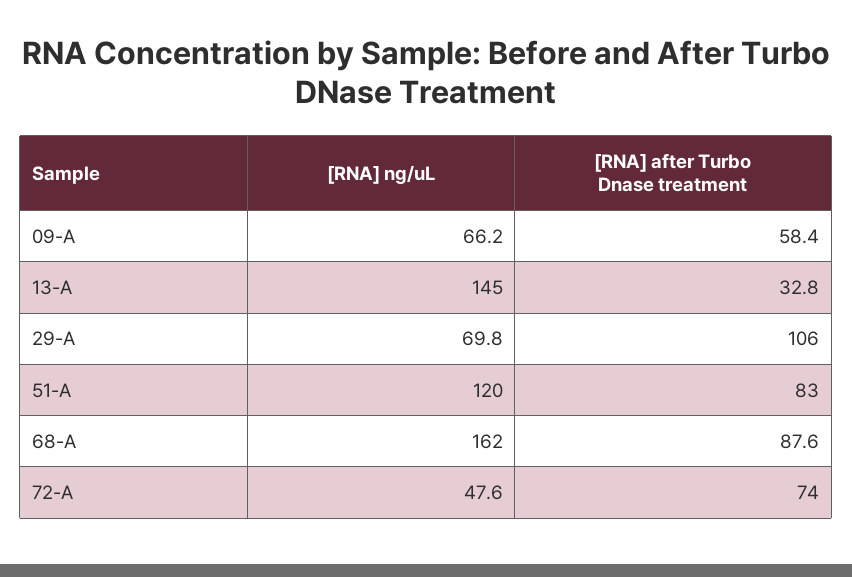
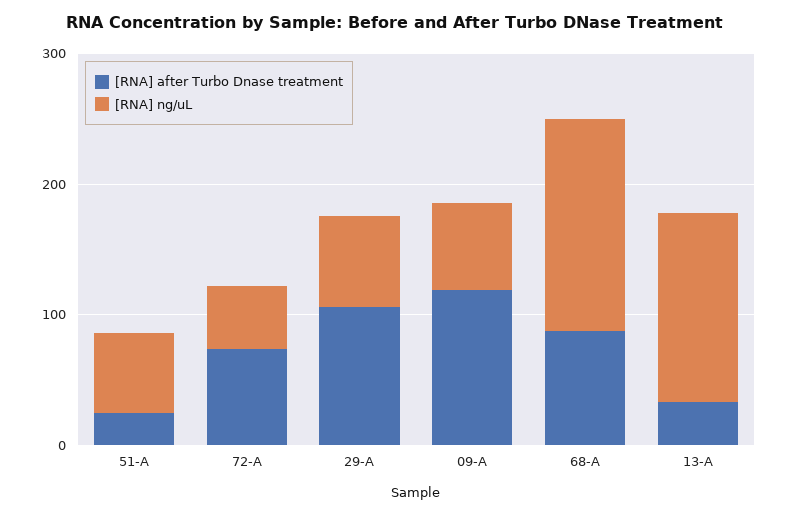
  {
    "[RNA] ng/uL": {
      "09-A": 66.2,
      "13-A": 145,
      "29-A": 69.8,
-     "51-A": 120,
+     "51-A": 60,
      "68-A": 162,
      "72-A": 47.6
    },
    "[RNA] after Turbo Dnase treatment": {
-     "09-A": 58.4,
+     "09-A": 120,
      "13-A": 32.8,
      "29-A": 106,
-     "51-A": 83,
+     "51-A": 20,
      "68-A": 87.6,
      "72-A": 74
    }
  }

